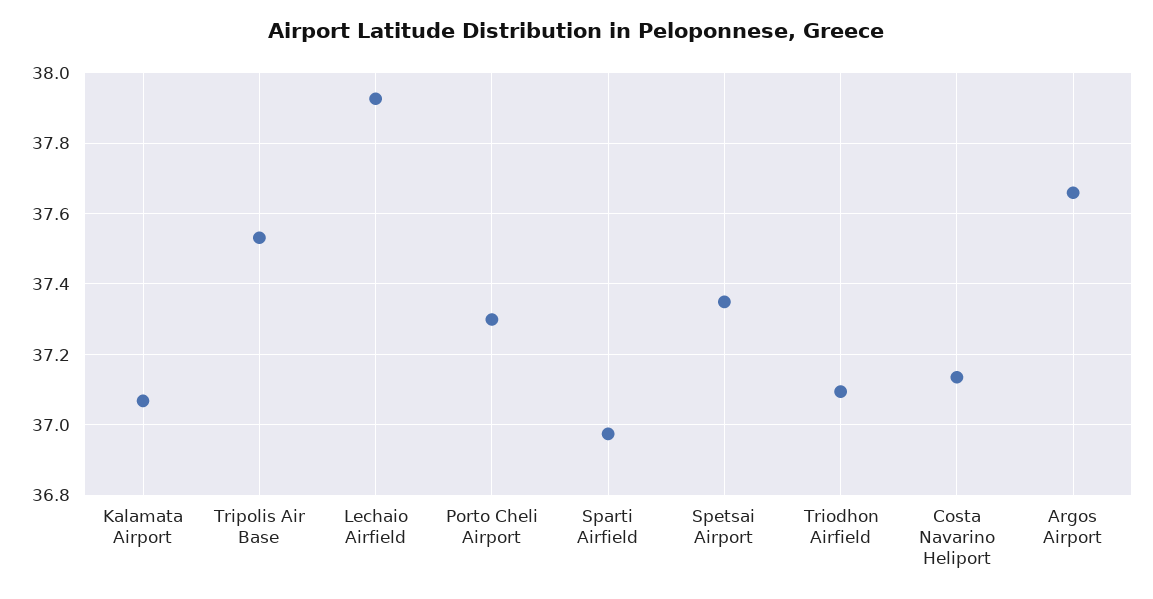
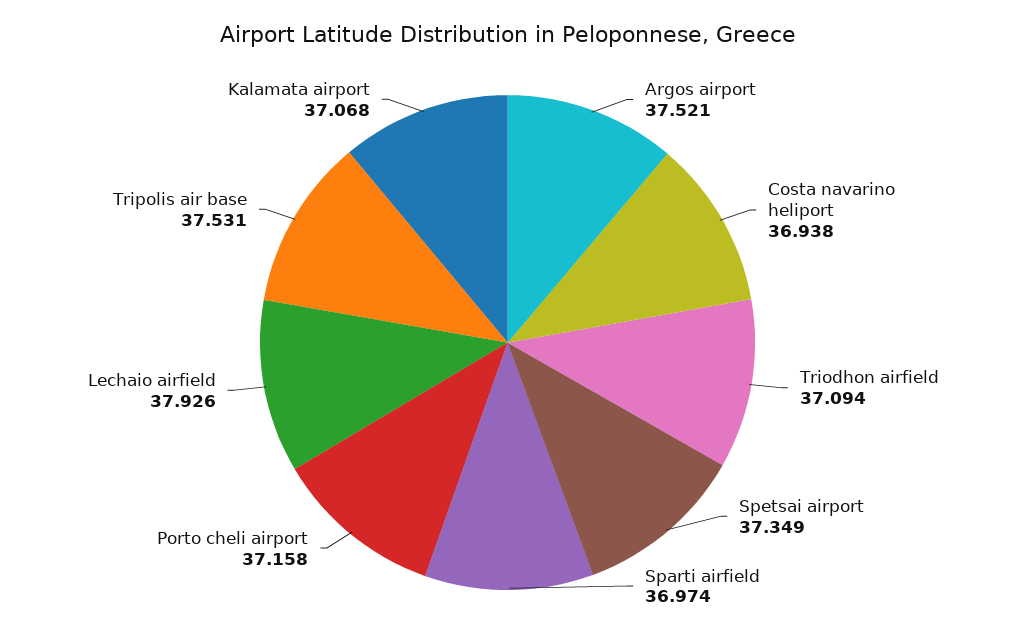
  {
    "Kalamata Airport": 37.068,
    "Tripolis Air Base": 37.531,
    "Lechaio Airfield": 37.926,
-   "Porto Cheli Airport": 37.3,
+   "Porto Cheli Airport": 37.158,
    "Sparti Airfield": 36.974,
    "Spetsai Airport": 37.349,
    "Triodhon Airfield": 37.094,
-   "Costa Navarino Heliport": 37.14,
+   "Costa Navarino Heliport": 36.938,
-   "Argos Airport": 37.66
+   "Argos Airport": 37.521
  }

